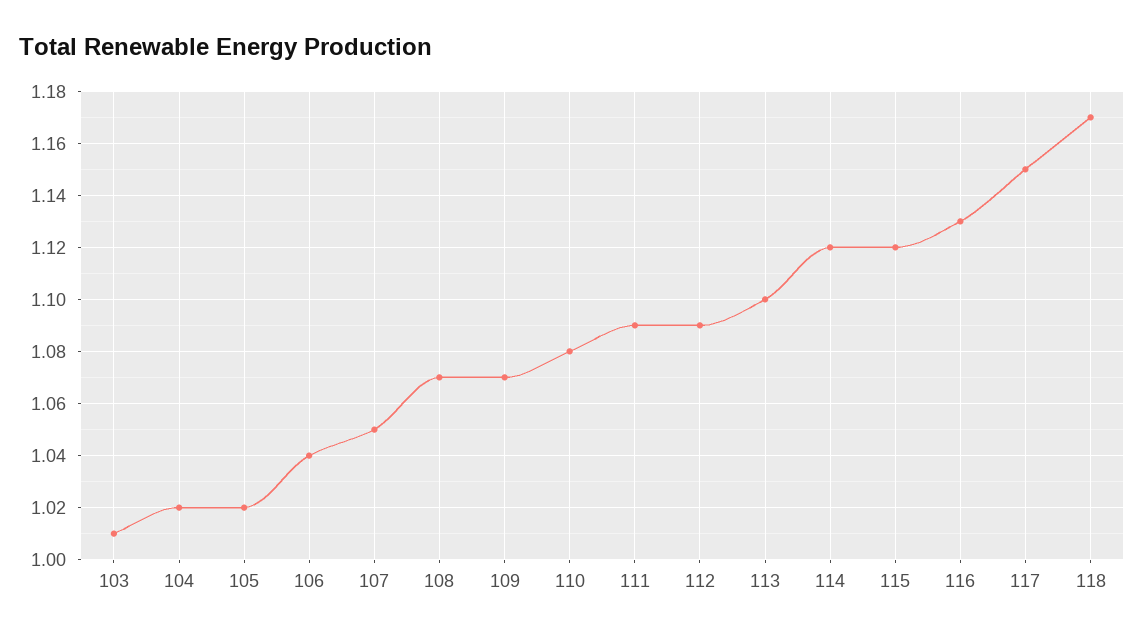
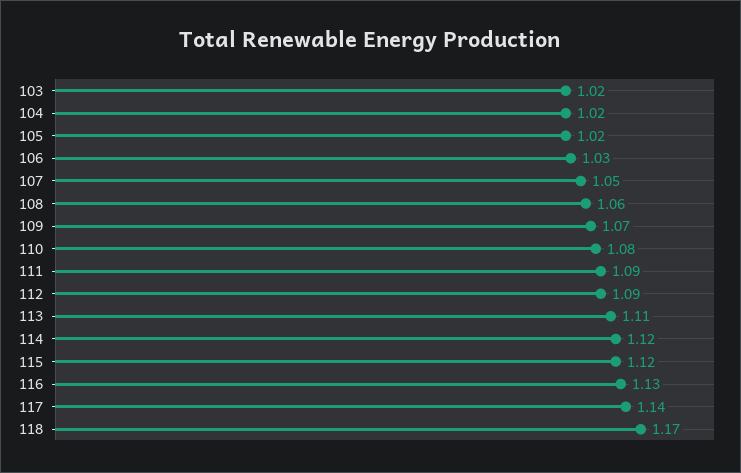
  {
-   "103": 1.01,
+   "103": 1.02,
    "104": 1.02,
    "105": 1.02,
-   "106": 1.04,
+   "106": 1.03,
    "107": 1.05,
-   "108": 1.07,
+   "108": 1.06,
    "109": 1.07,
    "110": 1.08,
    "111": 1.09,
    "112": 1.09,
-   "113": 1.1,
+   "113": 1.11,
    "114": 1.12,
    "115": 1.12,
    "116": 1.13,
-   "117": 1.15,
+   "117": 1.14,
    "118": 1.17
  }

